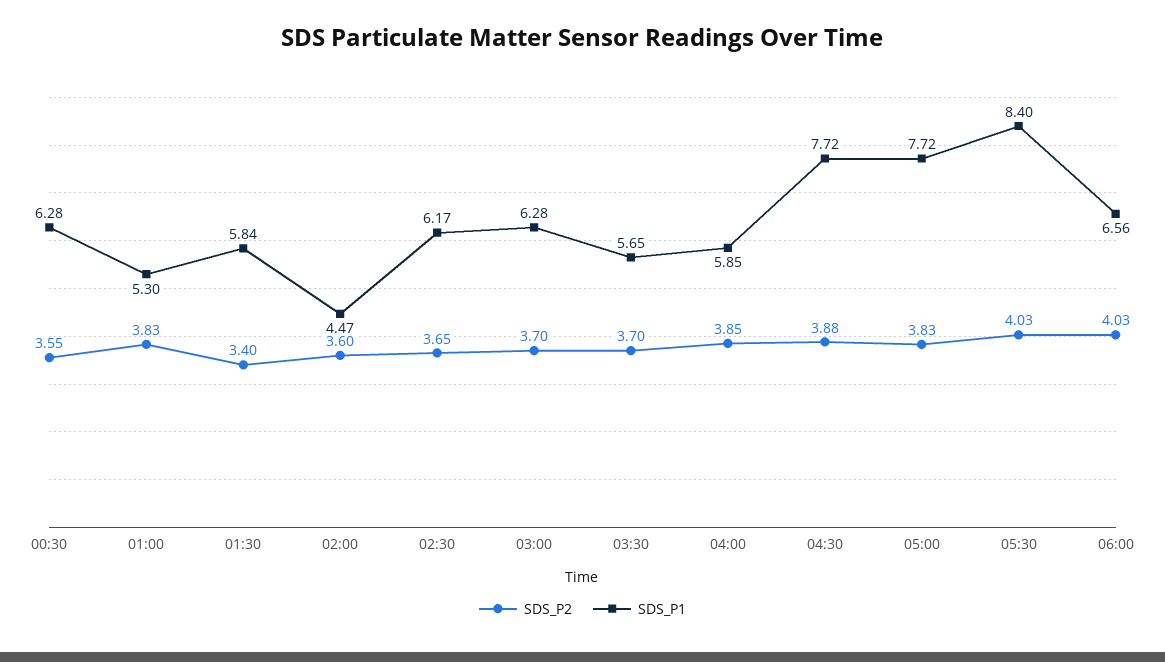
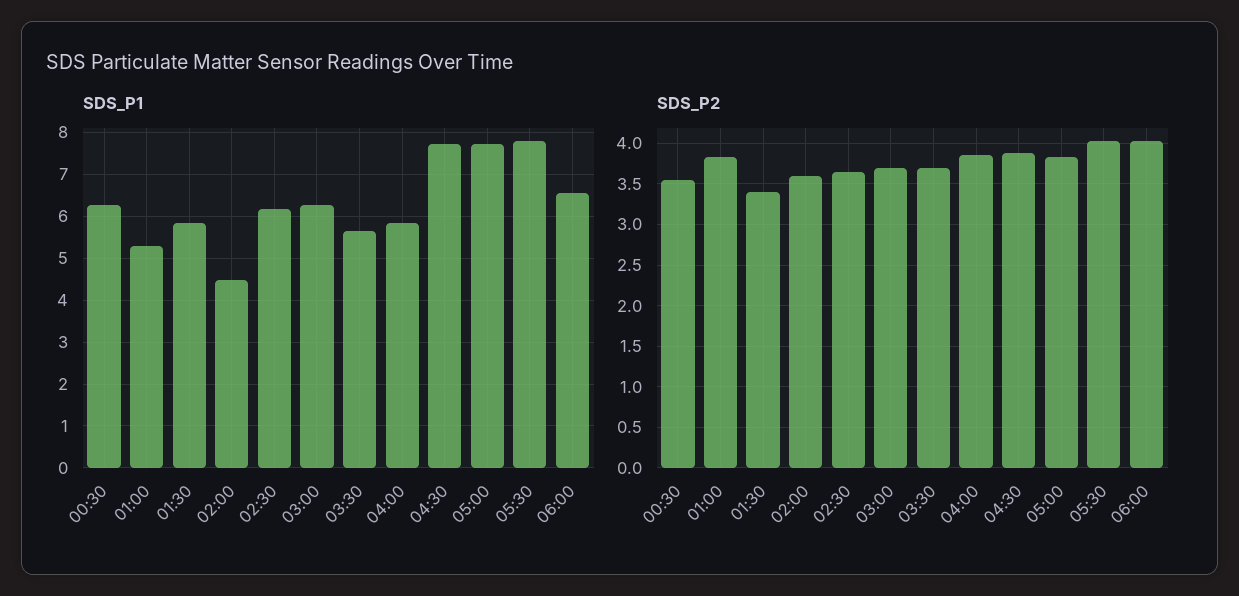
  {
    "SDS_P2": {
      "00:30": 3.55,
      "01:00": 3.83,
      "01:30": 3.4,
      "02:00": 3.6,
      "02:30": 3.65,
      "03:00": 3.7,
      "03:30": 3.7,
      "04:00": 3.85,
      "04:30": 3.88,
      "05:00": 3.83,
      "05:30": 4.03,
      "06:00": 4.03
    },
    "SDS_P1": {
      "00:30": 6.28,
      "01:00": 5.3,
      "01:30": 5.84,
      "02:00": 4.47,
      "02:30": 6.17,
      "03:00": 6.28,
      "03:30": 5.65,
      "04:00": 5.85,
      "04:30": 7.72,
      "05:00": 7.72,
-     "05:30": 8.4,
+     "05:30": 7.8,
      "06:00": 6.56
    }
  }

